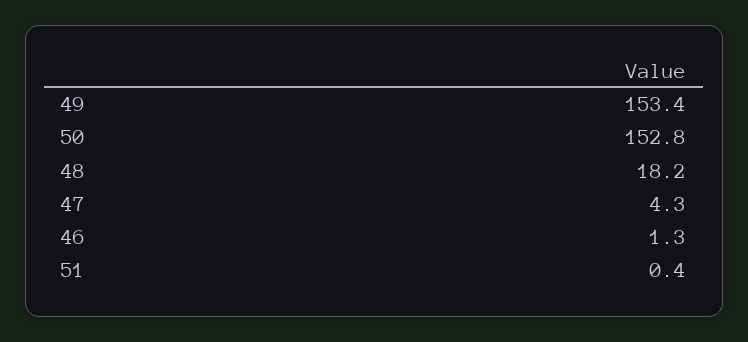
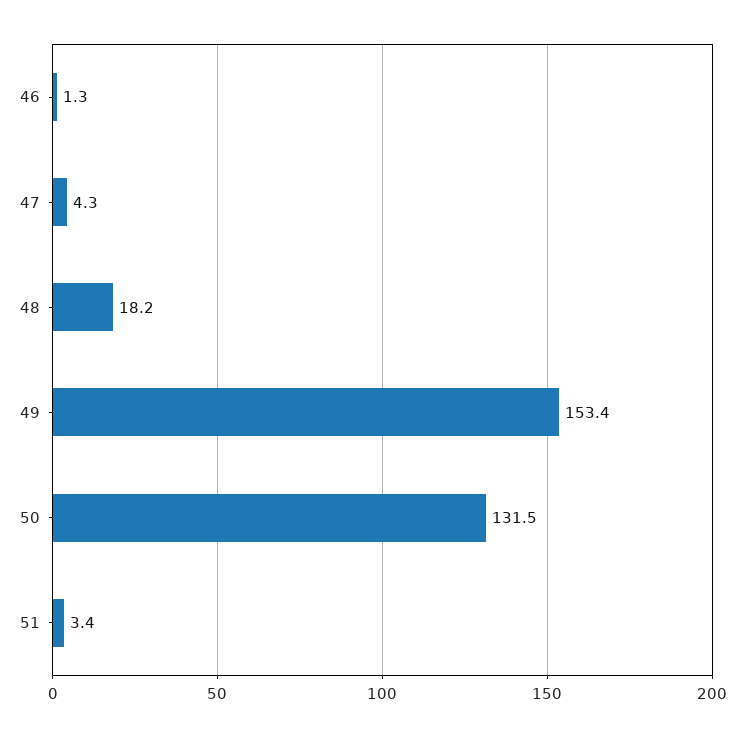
  {
    "49": 153.4,
-   "50": 152.8,
+   "50": 131.5,
    "48": 18.2,
    "47": 4.3,
    "46": 1.3,
-   "51": 0.4
+   "51": 3.4
  }

